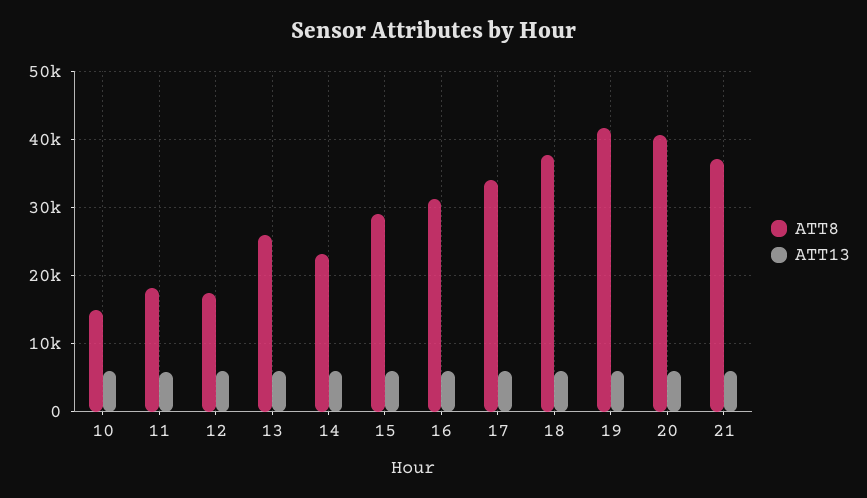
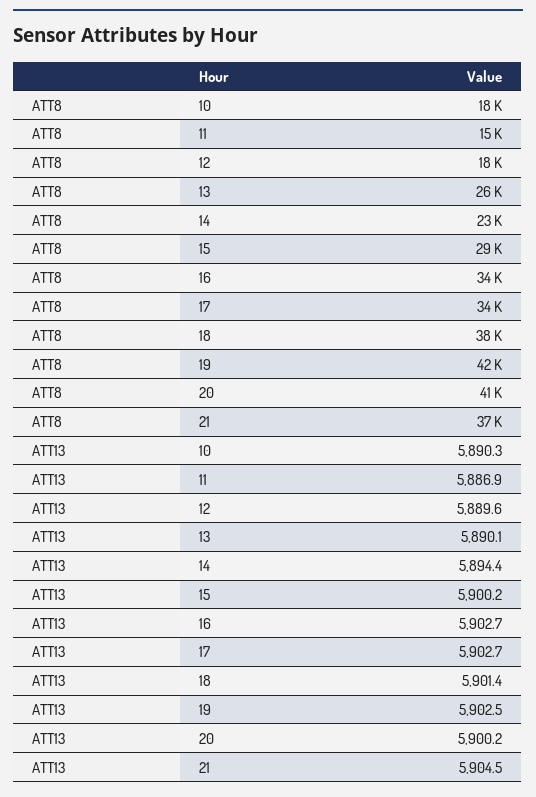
  {
    "ATT8": {
-     "10": 15000,
+     "10": 18000,
-     "11": 18000,
+     "11": 15000,
      "12": 18000,
      "13": 26000,
      "14": 23000,
      "15": 29000,
-     "16": 31000,
+     "16": 34000,
      "17": 34000,
      "18": 38000,
      "19": 42000,
      "20": 41000,
      "21": 37000
    },
    "ATT13": {
      "10": 5890.3,
      "11": 5886.9,
      "12": 5889.6,
      "13": 5890.1,
      "14": 5894.4,
      "15": 5900.2,
      "16": 5902.7,
      "17": 5902.7,
      "18": 5901.4,
      "19": 5902.5,
      "20": 5900.2,
      "21": 5904.5
    }
  }

